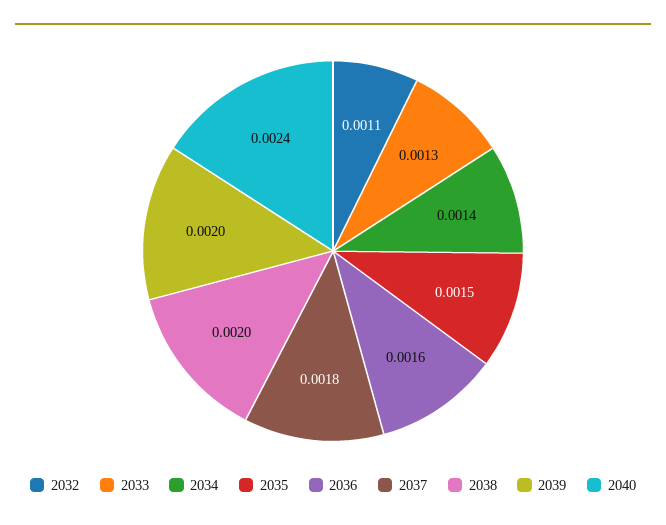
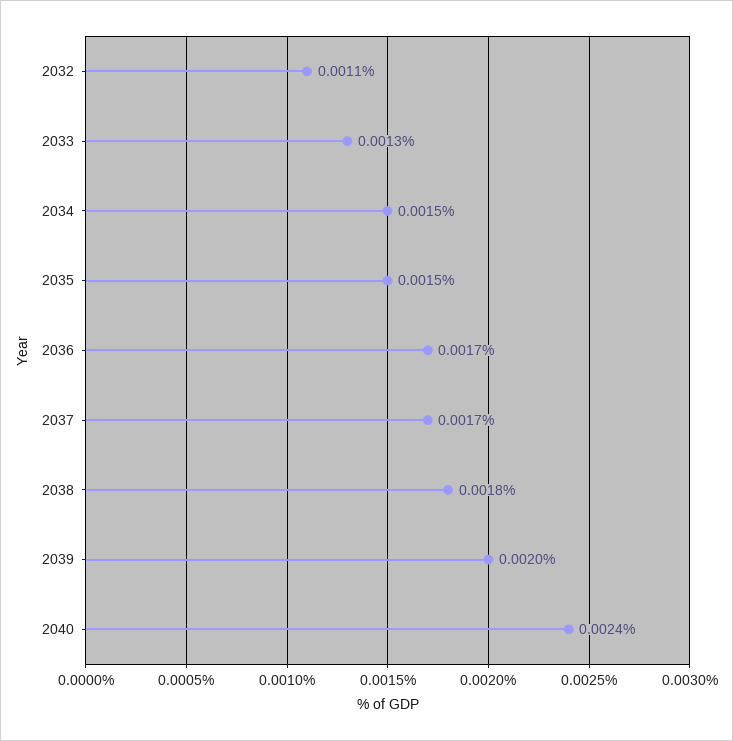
  {
    "2032": 0.0011,
    "2033": 0.0013,
-   "2034": 0.0014,
+   "2034": 0.0015,
    "2035": 0.0015,
-   "2036": 0.0016,
+   "2036": 0.0017,
-   "2037": 0.0018,
+   "2037": 0.0017,
-   "2038": 0.002,
+   "2038": 0.0018,
    "2039": 0.002,
    "2040": 0.0024
  }

